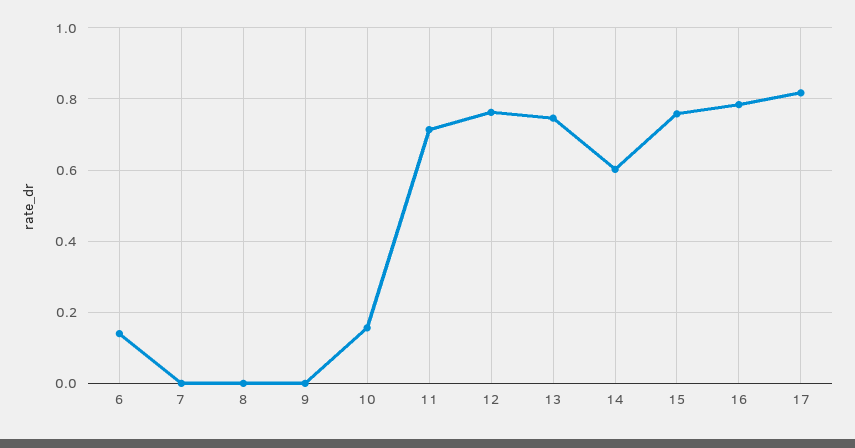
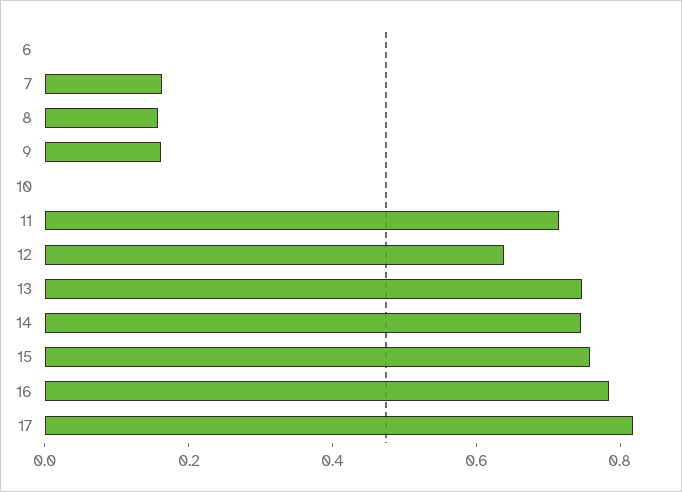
  {
-   "6": 0.14,
+   "6": 0,
-   "7": 0,
+   "7": 0.15,
-   "8": 0,
+   "8": 0.15,
-   "9": 0,
+   "9": 0.15,
-   "10": 0.16,
+   "10": 0,
    "11": 0.72,
-   "12": 0.76,
+   "12": 0.65,
    "13": 0.74,
-   "14": 0.6,
+   "14": 0.75,
    "15": 0.76,
    "16": 0.78,
    "17": 0.82
  }

